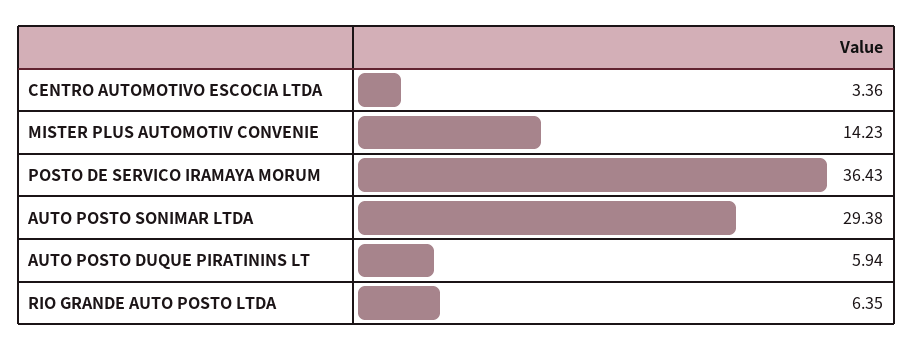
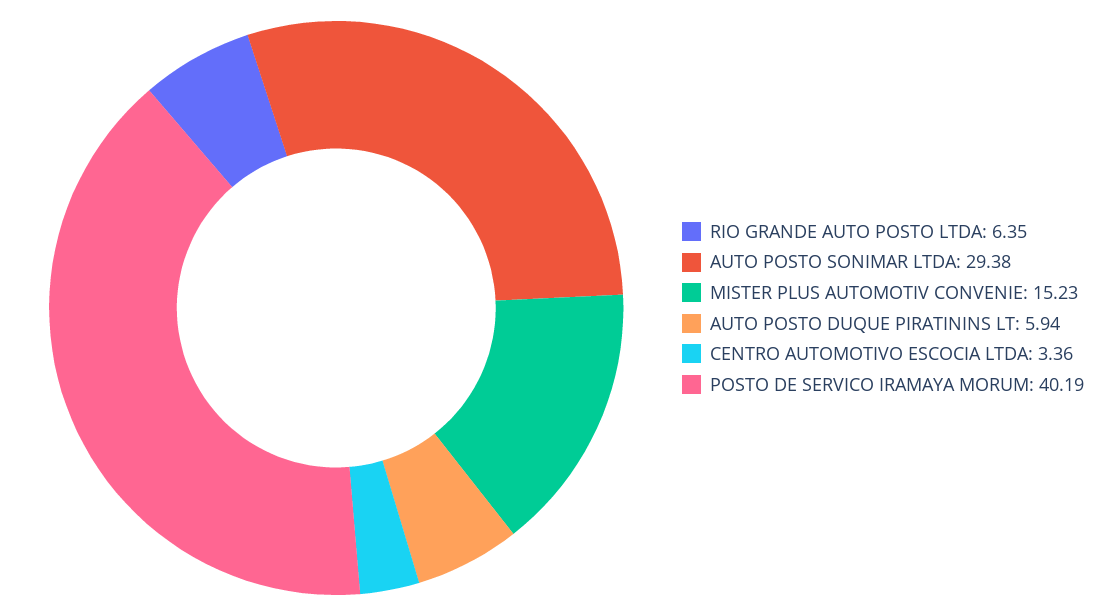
  {
    "CENTRO AUTOMOTIVO ESCOCIA LTDA": 3.36,
-   "MISTER PLUS AUTOMOTIV CONVENIE": 14.23,
+   "MISTER PLUS AUTOMOTIV CONVENIE": 15.23,
-   "POSTO DE SERVICO IRAMAYA MORUM": 36.43,
+   "POSTO DE SERVICO IRAMAYA MORUM": 40.19,
    "AUTO POSTO SONIMAR LTDA": 29.38,
    "AUTO POSTO DUQUE PIRATININS LT": 5.94,
    "RIO GRANDE AUTO POSTO LTDA": 6.35
  }

